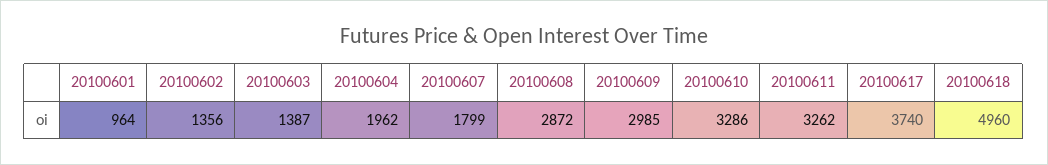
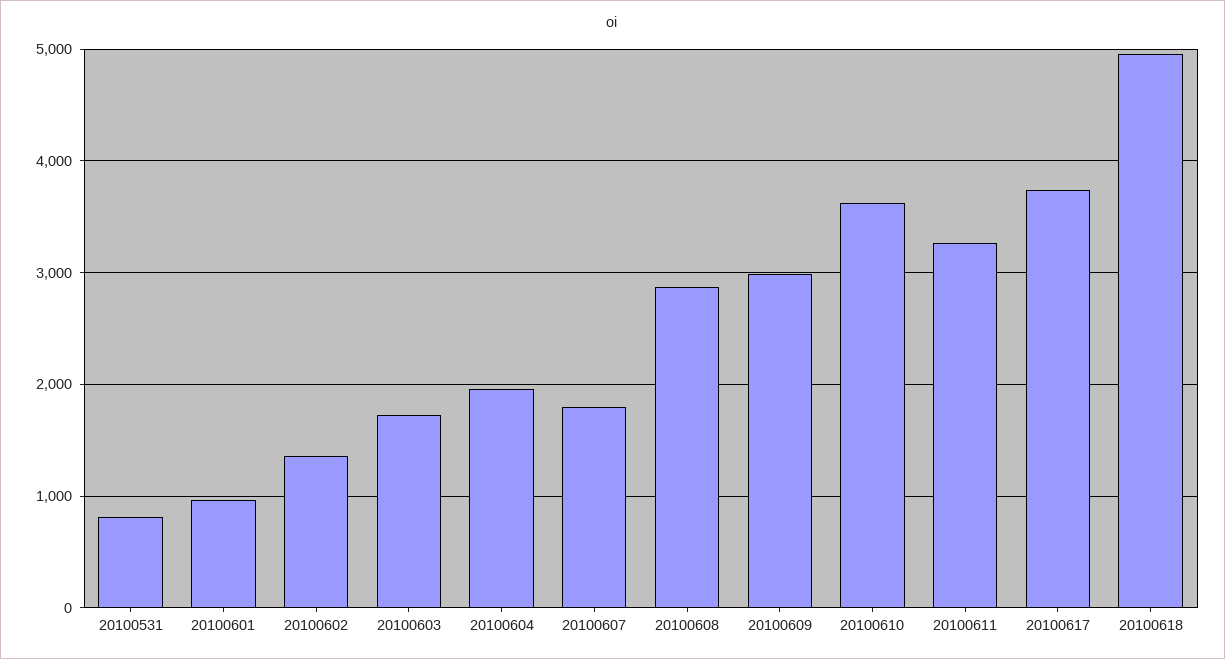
  {
    "20100601": 964,
    "20100602": 1356,
-   "20100603": 1387,
+   "20100603": 1700,
    "20100604": 1962,
    "20100607": 1799,
    "20100608": 2872,
    "20100609": 2985,
-   "20100610": 3286,
+   "20100610": 3600,
    "20100611": 3262,
    "20100617": 3740,
-   "20100618": 4960
+   "20100618": 4960,
+   "20100531": 800
  }

